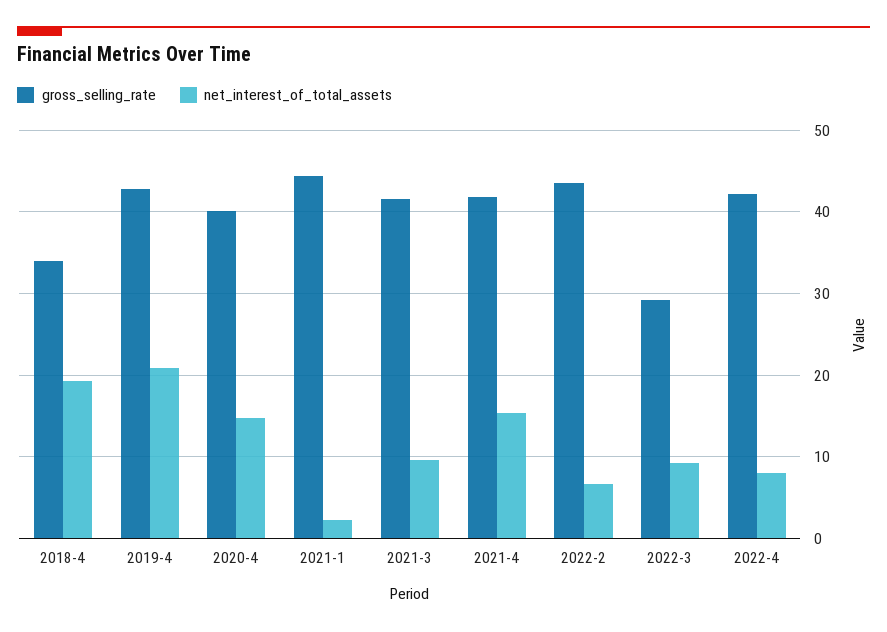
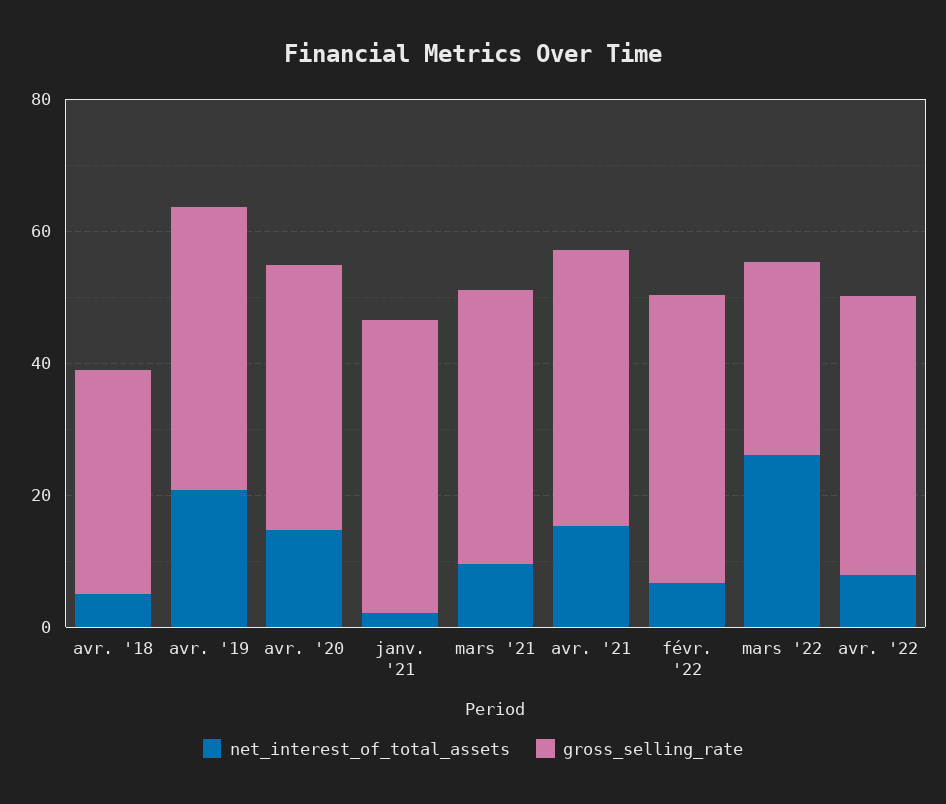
  {
    "gross_selling_rate": {
      "2018-4": 34,
      "2019-4": 43,
      "2020-4": 40,
      "2021-1": 44,
      "2021-3": 42,
      "2021-4": 42,
      "2022-2": 44,
      "2022-3": 29,
      "2022-4": 42
    },
    "net_interest_of_total_assets": {
-     "2018-4": 19,
+     "2018-4": 5,
      "2019-4": 21,
      "2020-4": 15,
      "2021-1": 2,
      "2021-3": 10,
      "2021-4": 15,
      "2022-2": 7,
-     "2022-3": 9,
+     "2022-3": 25,
      "2022-4": 8
    }
  }

